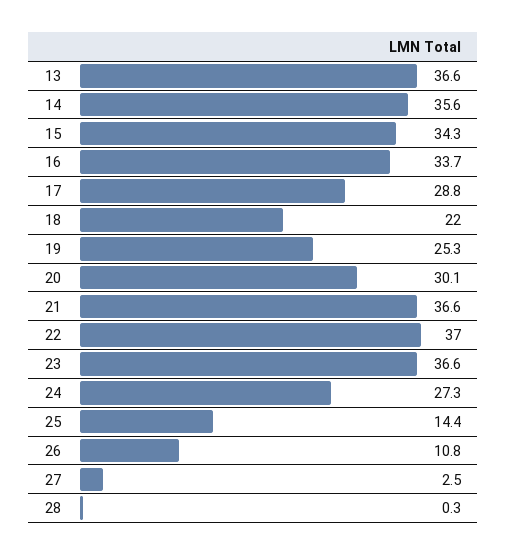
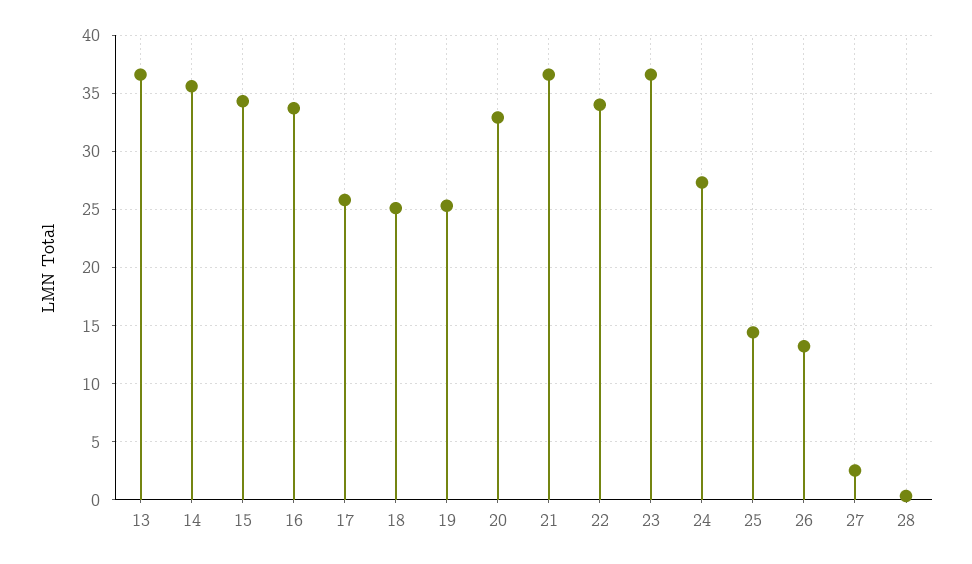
  {
    "13": 36.6,
    "14": 35.6,
    "15": 34.3,
    "16": 33.7,
-   "17": 28.8,
+   "17": 26,
-   "18": 22,
+   "18": 25,
    "19": 25.3,
-   "20": 30.1,
+   "20": 33,
    "21": 36.6,
-   "22": 37,
+   "22": 34,
    "23": 36.6,
    "24": 27.3,
    "25": 14.4,
-   "26": 10.8,
+   "26": 13,
    "27": 2.5,
    "28": 0.3
  }

